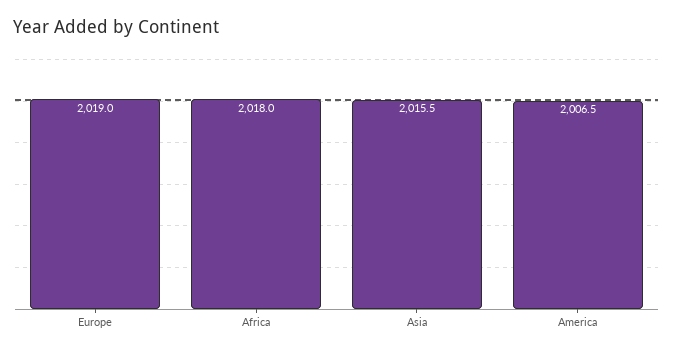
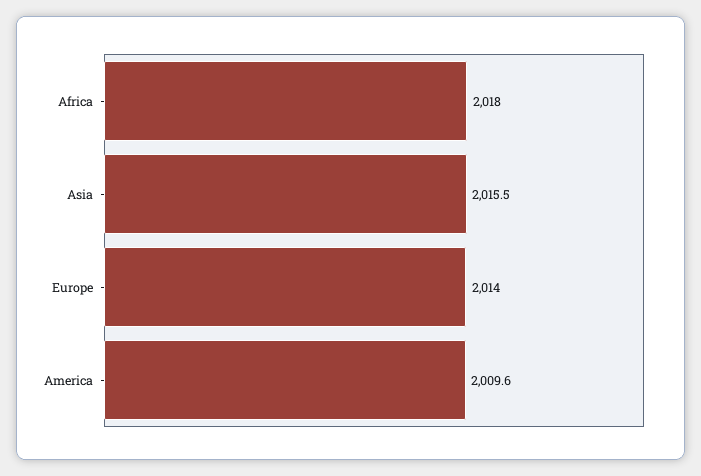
  {
-   "Europe": 2019,
+   "Europe": 2014,
    "Africa": 2018,
    "Asia": 2015.5,
-   "America": 2006.5
+   "America": 2009.6
  }

